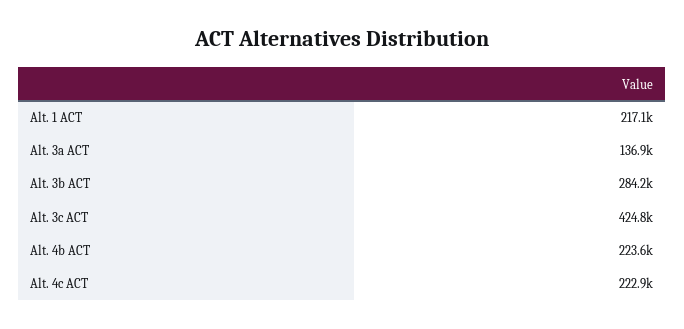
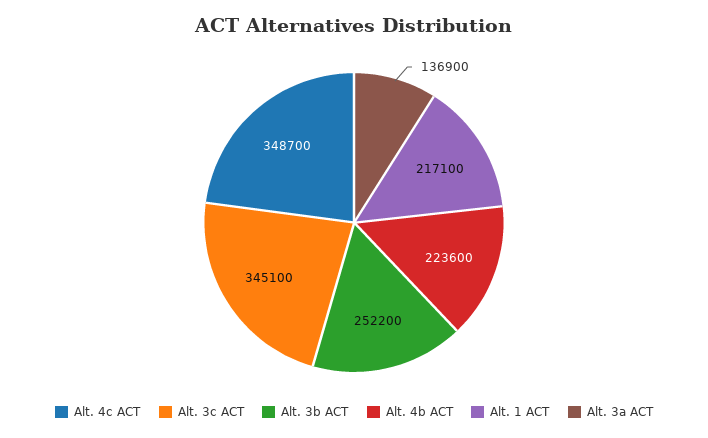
  {
    "Alt. 1 ACT": 217100,
    "Alt. 3a ACT": 136900,
-   "Alt. 3b ACT": 284200,
+   "Alt. 3b ACT": 252200,
-   "Alt. 3c ACT": 424800,
+   "Alt. 3c ACT": 345100,
    "Alt. 4b ACT": 223600,
-   "Alt. 4c ACT": 222900
+   "Alt. 4c ACT": 348700
  }

